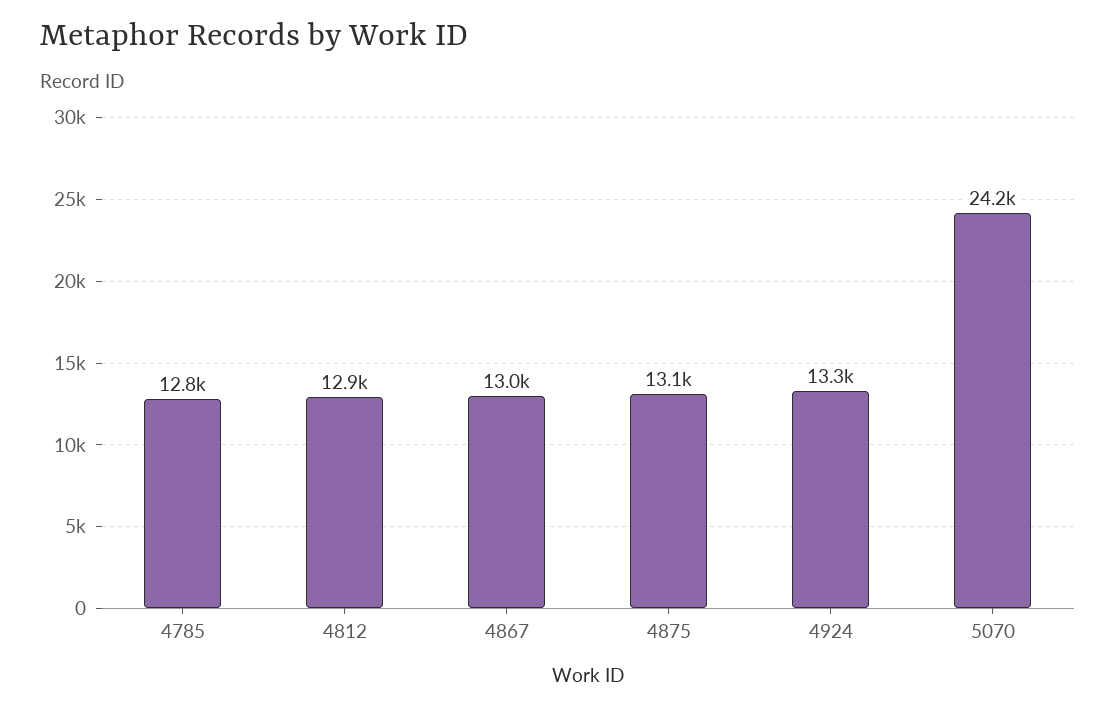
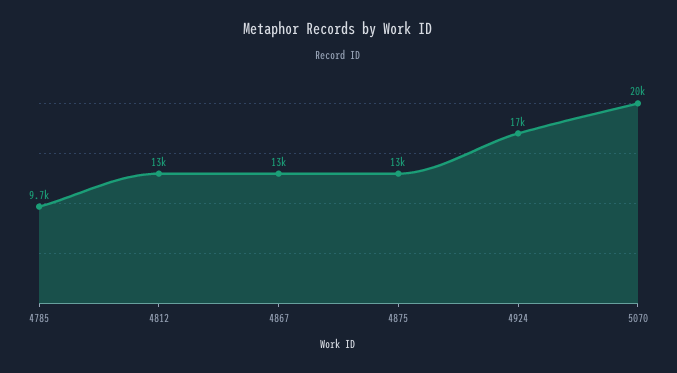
  {
-   "4785": 12800,
+   "4785": 9700,
    "4812": 12900,
    "4867": 13000,
    "4875": 13100,
-   "4924": 13300,
+   "4924": 17000,
-   "5070": 24200
+   "5070": 20000
  }

